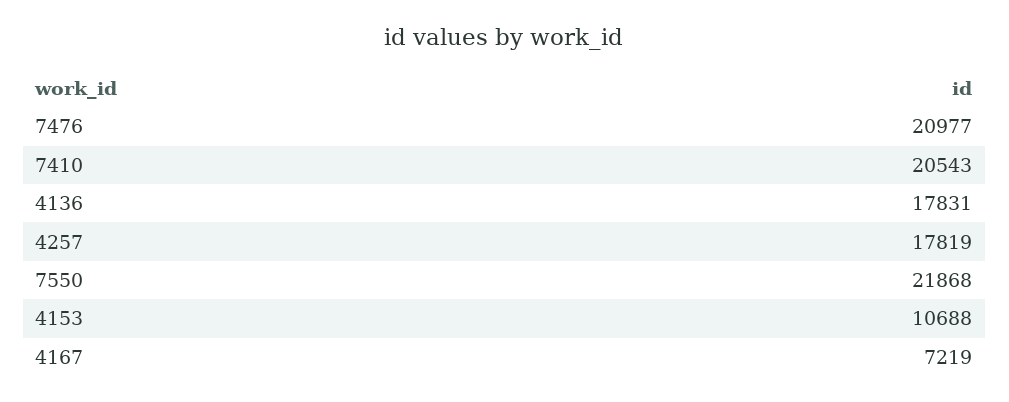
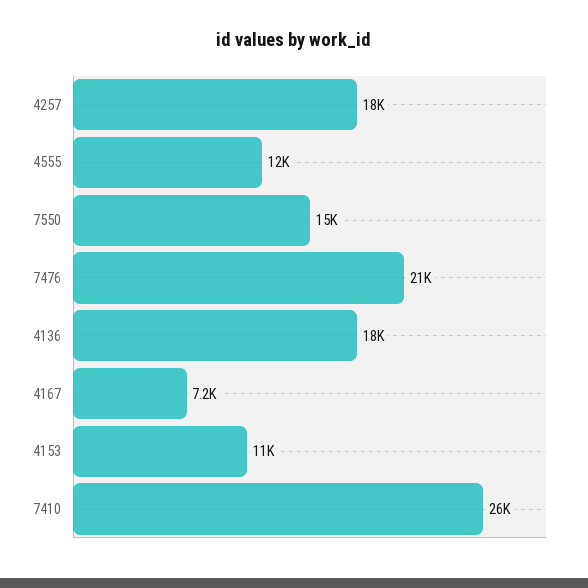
  {
    "7476": 20977,
-   "7410": 20543,
+   "7410": 26000,
    "4136": 17831,
    "4257": 17819,
-   "7550": 21868,
+   "7550": 15000,
    "4153": 10688,
-   "4167": 7219
+   "4167": 7219,
+   "4555": 12000
  }

